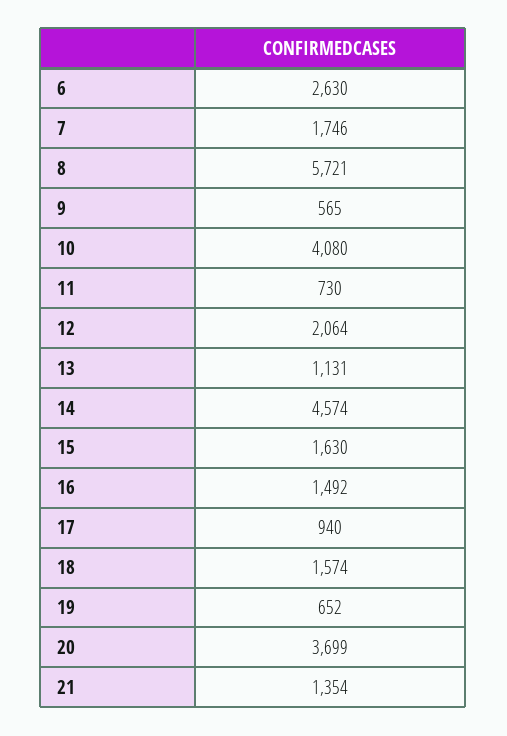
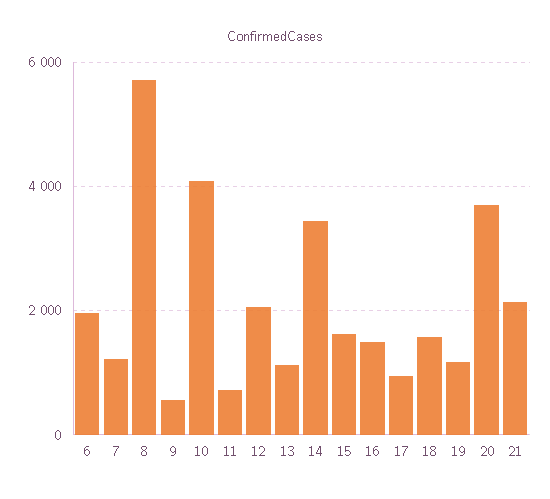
  {
-   "6": 2630,
+   "6": 2000,
-   "7": 1746,
+   "7": 1200,
    "8": 5721,
    "9": 565,
    "10": 4080,
    "11": 730,
    "12": 2064,
    "13": 1131,
-   "14": 4574,
+   "14": 3400,
    "15": 1630,
    "16": 1492,
    "17": 940,
    "18": 1574,
-   "19": 652,
+   "19": 1200,
    "20": 3699,
-   "21": 1354
+   "21": 2200
  }

